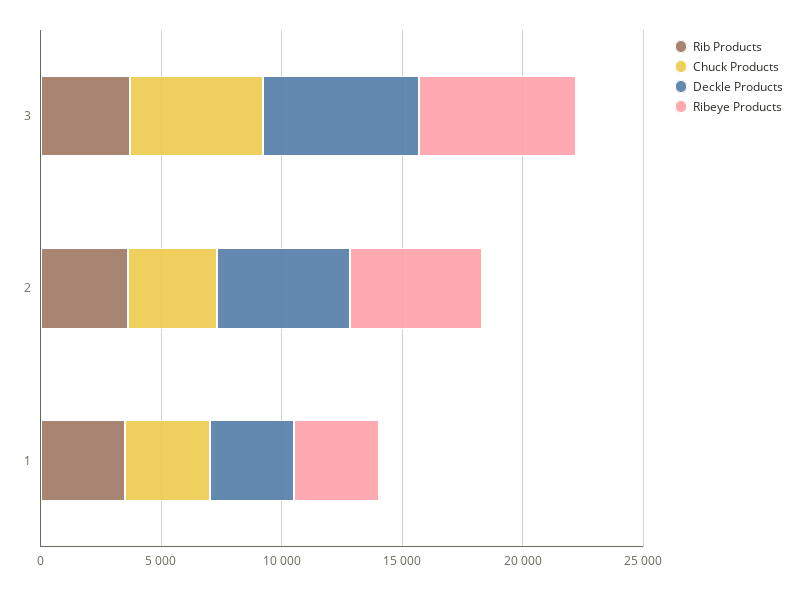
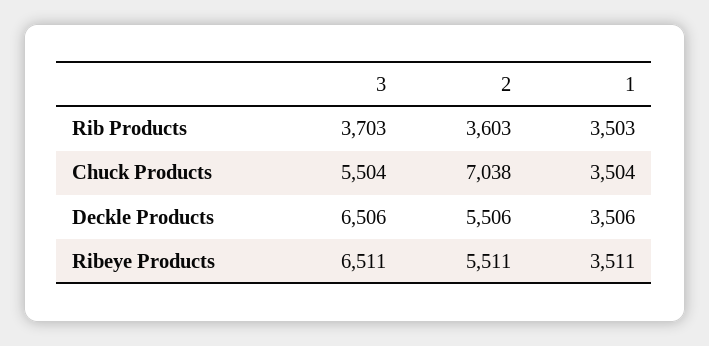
  {
    "Rib Products": {
      "3": 3703,
      "2": 3603,
      "1": 3503
    },
    "Chuck Products": {
      "3": 5504,
-     "2": 4000,
+     "2": 7038,
      "1": 3504
    },
    "Deckle Products": {
      "3": 6506,
      "2": 5506,
      "1": 3506
    },
    "Ribeye Products": {
      "3": 6511,
      "2": 5511,
      "1": 3511
    }
  }

